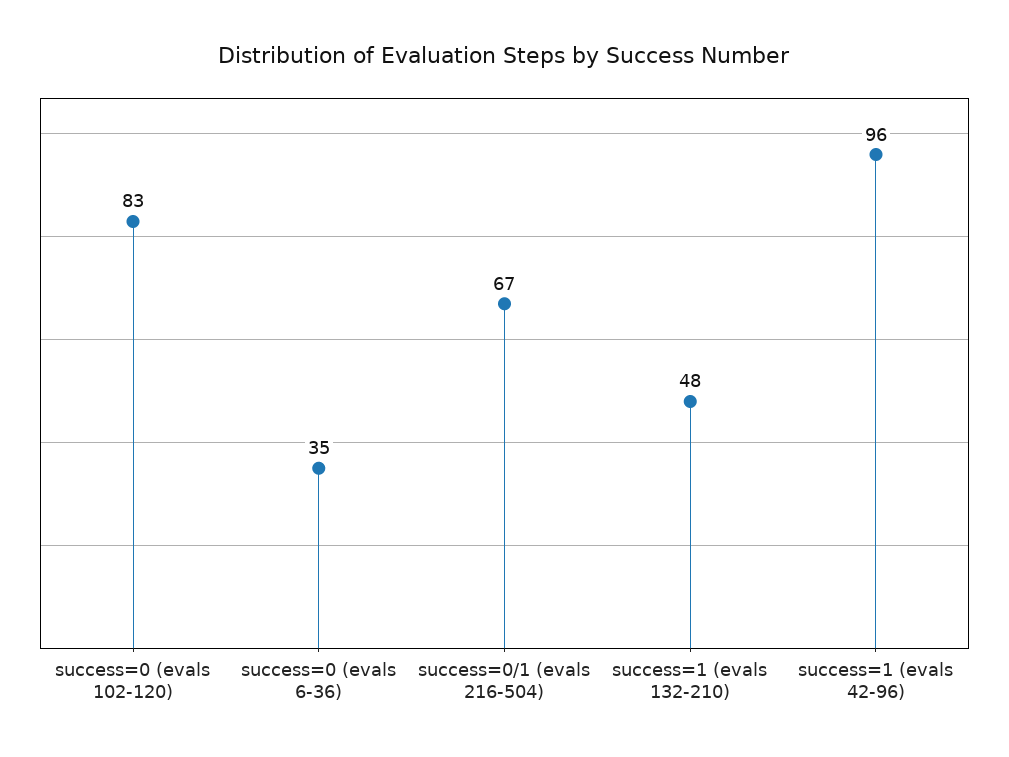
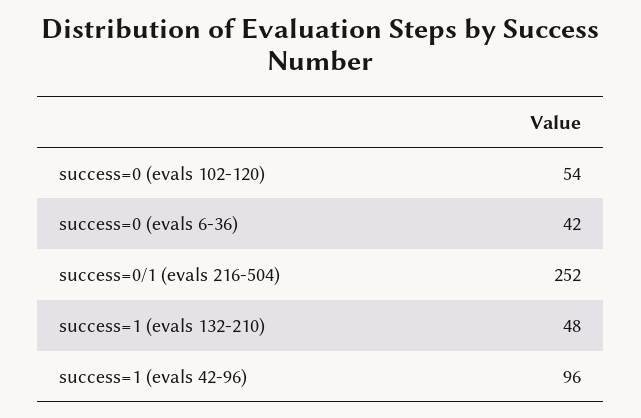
  {
-   "success=0 (evals 102-120)": 83,
+   "success=0 (evals 102-120)": 54,
-   "success=0 (evals 6-36)": 35,
+   "success=0 (evals 6-36)": 42,
-   "success=0/1 (evals 216-504)": 67,
+   "success=0/1 (evals 216-504)": 252,
    "success=1 (evals 132-210)": 48,
    "success=1 (evals 42-96)": 96
  }

